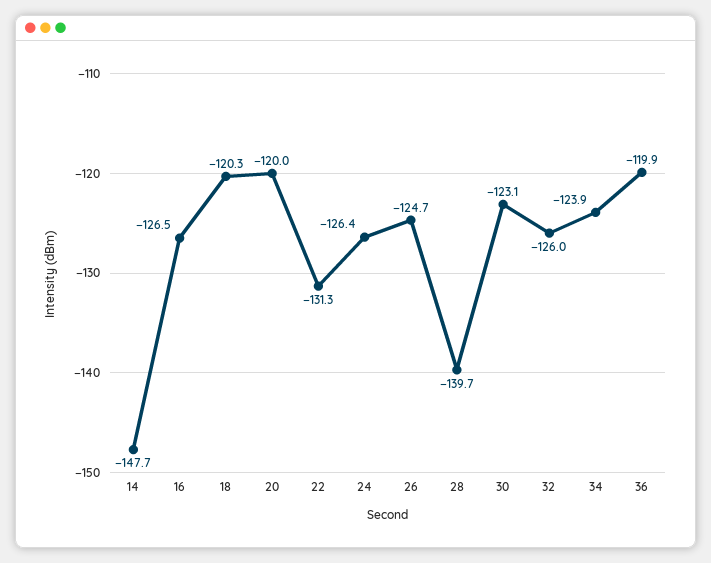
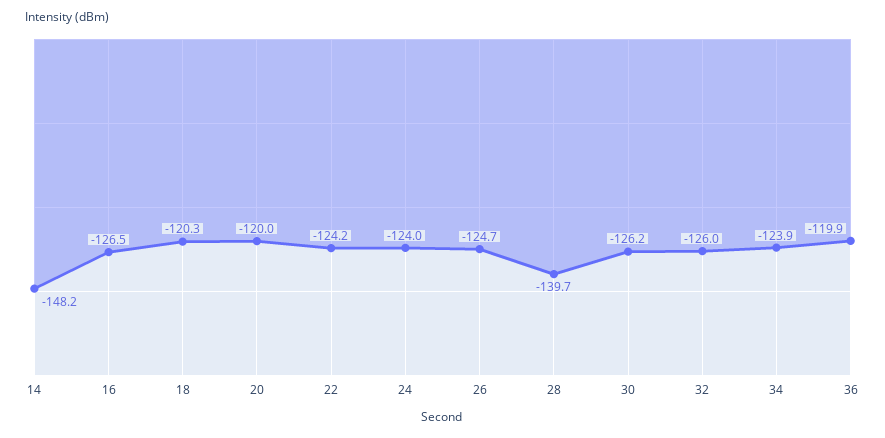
  {
-   "14": -147.7,
+   "14": -148.2,
    "16": -126.5,
    "18": -120.3,
    "20": -120,
-   "22": -131.3,
+   "22": -124.2,
-   "24": -126.4,
+   "24": -124,
    "26": -124.7,
    "28": -139.7,
-   "30": -123.1,
+   "30": -126.2,
    "32": -126,
    "34": -123.9,
    "36": -119.9
  }

